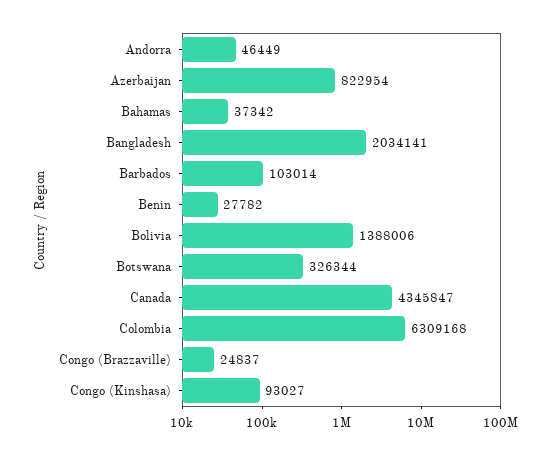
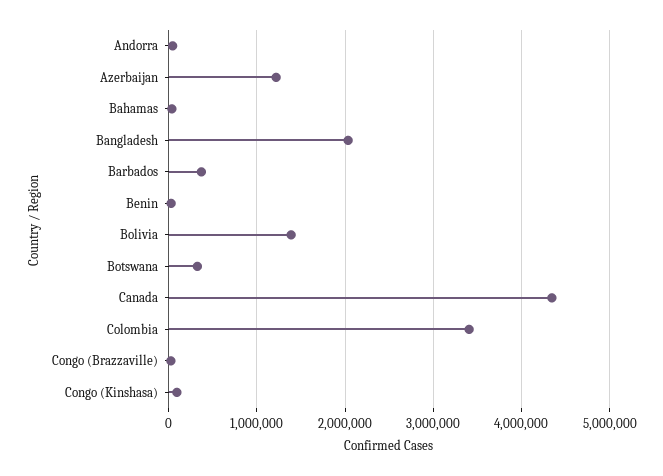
  {
    "Andorra": 46449,
-   "Azerbaijan": 822954,
+   "Azerbaijan": 1200000,
    "Bahamas": 37342,
    "Bangladesh": 2034141,
-   "Barbados": 103014,
+   "Barbados": 400000,
    "Benin": 27782,
    "Bolivia": 1388006,
    "Botswana": 326344,
    "Canada": 4345847,
-   "Colombia": 6309168,
+   "Colombia": 3400000,
    "Congo (Brazzaville)": 24837,
    "Congo (Kinshasa)": 93027
  }

